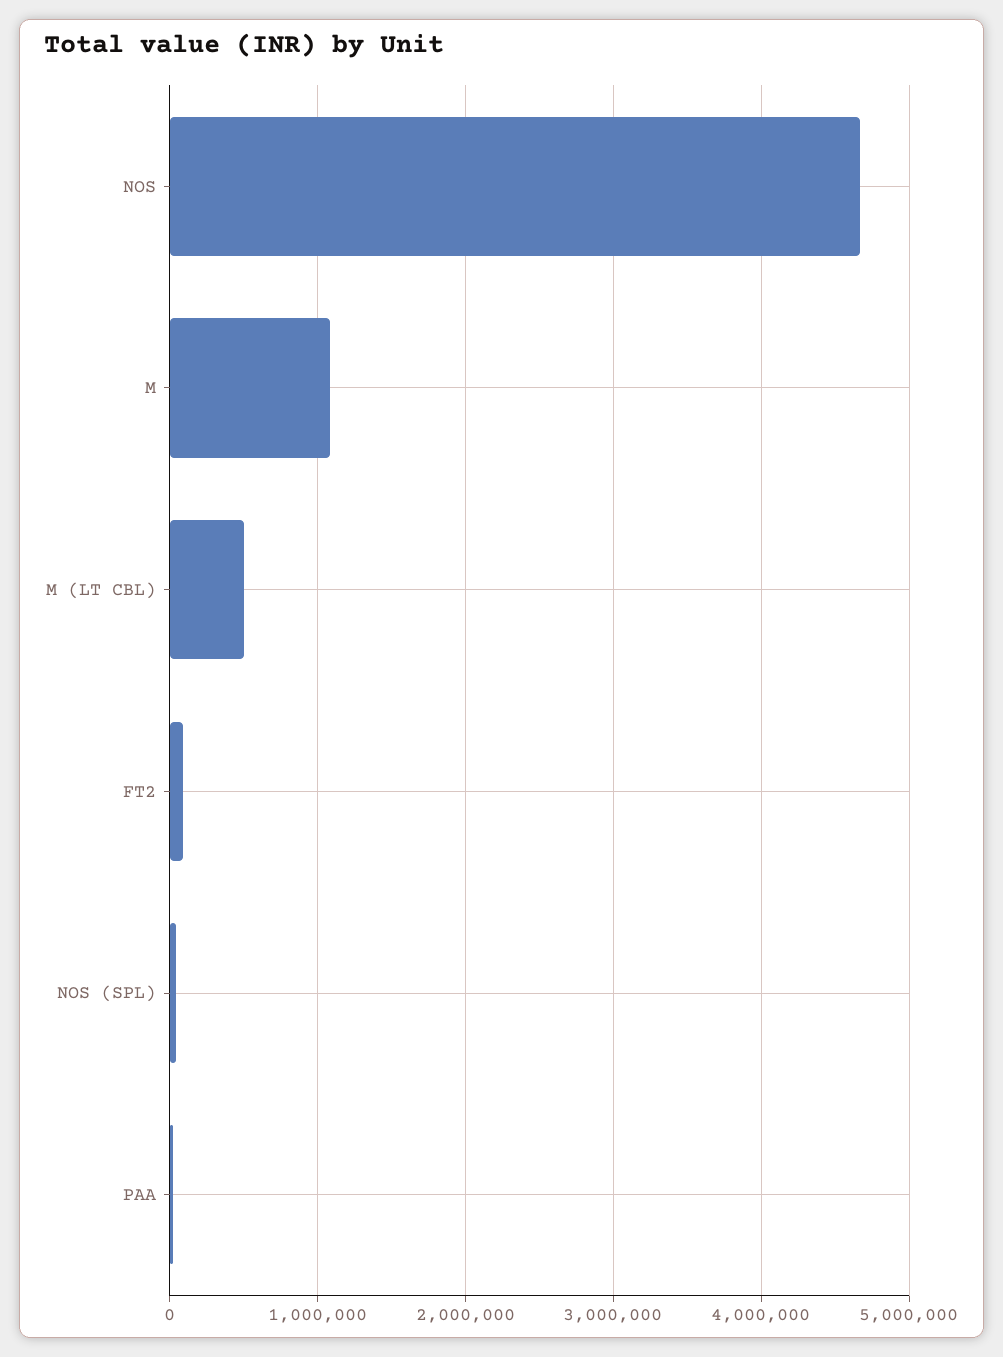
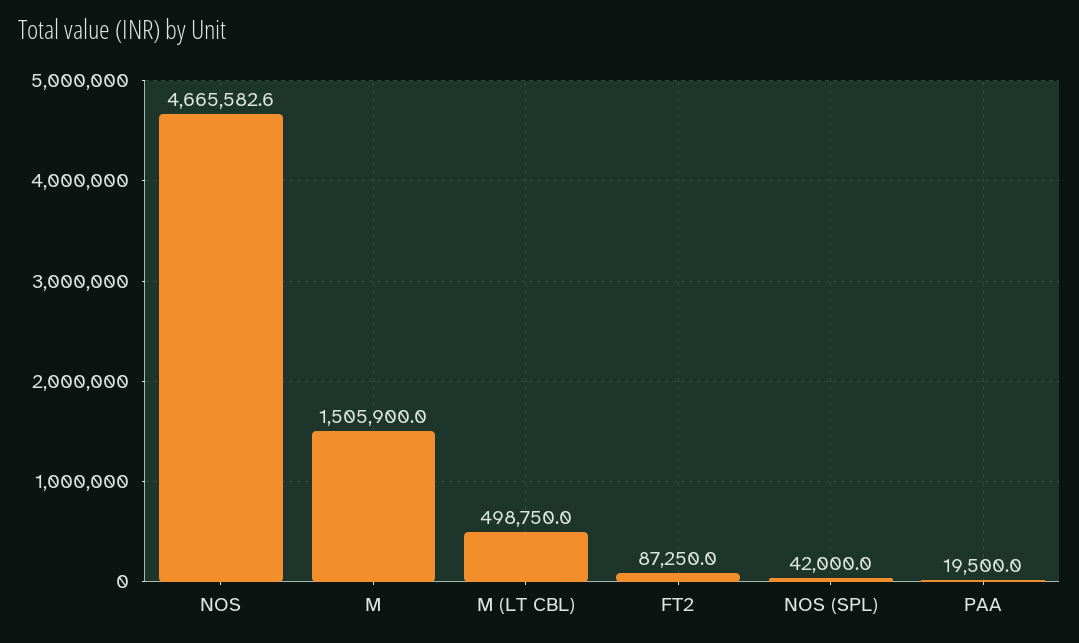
  {
    "NOS": 4665582.6,
-   "M": 1100000,
+   "M": 1505900,
    "M (LT CBL)": 498750,
    "FT2": 87250,
    "NOS (SPL)": 42000,
    "PAA": 19500
  }

